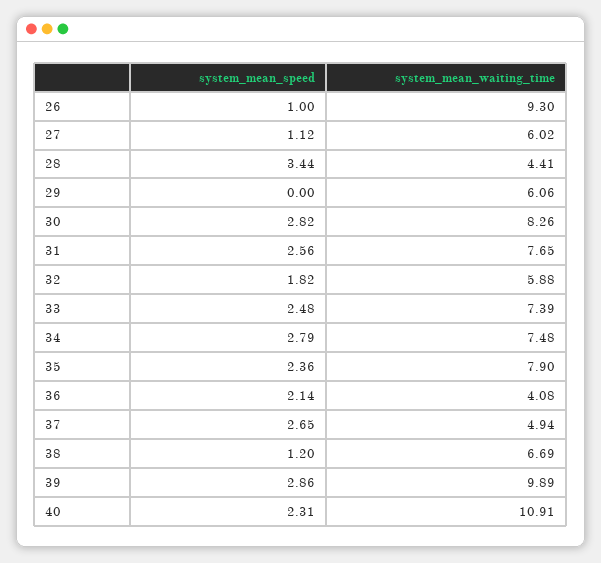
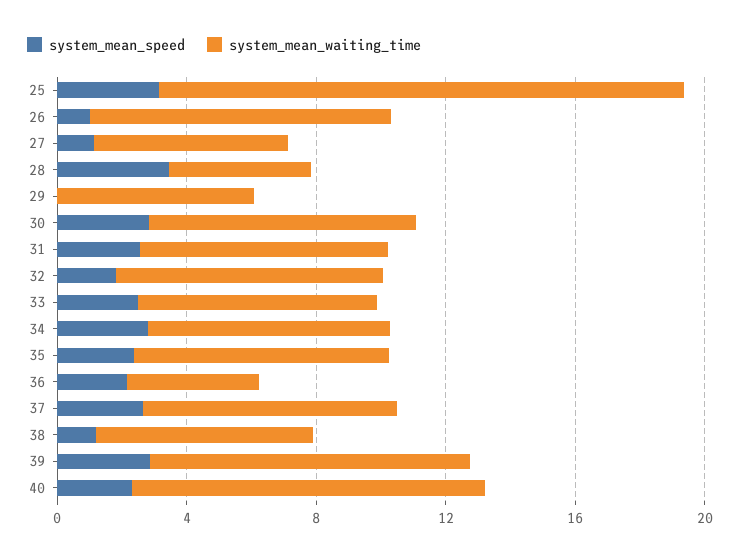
  {
    "system_mean_speed": {
      "26": 1,
      "27": 1.12,
      "28": 3.44,
      "29": 0,
      "30": 2.82,
      "31": 2.56,
      "32": 1.82,
      "33": 2.48,
      "34": 2.79,
      "35": 2.36,
      "36": 2.14,
      "37": 2.65,
      "38": 1.2,
      "39": 2.86,
-     "40": 2.31
+     "40": 2.31,
+     "25": 3
    },
    "system_mean_waiting_time": {
      "26": 9.3,
      "27": 6.02,
      "28": 4.41,
      "29": 6.06,
      "30": 8.26,
      "31": 7.65,
-     "32": 5.88,
+     "32": 8,
      "33": 7.39,
      "34": 7.48,
      "35": 7.9,
      "36": 4.08,
-     "37": 4.94,
+     "37": 8,
      "38": 6.69,
      "39": 9.89,
-     "40": 10.91
+     "40": 10.91,
+     "25": 16
    }
  }

